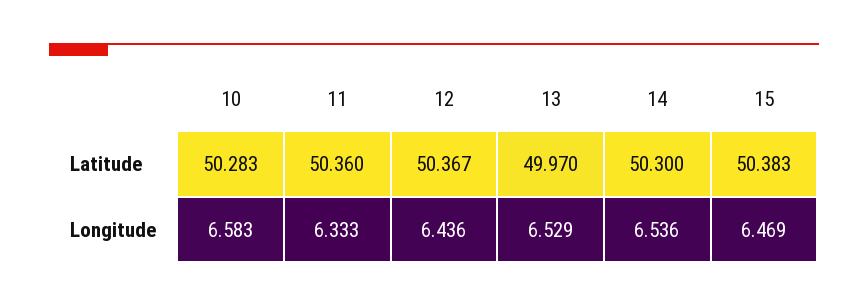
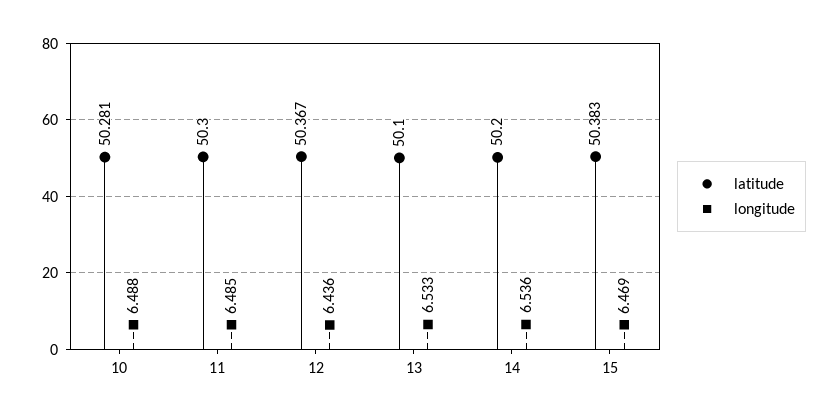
  {
    "Latitude": {
-     "10": 50.283,
+     "10": 50.281,
-     "11": 50.36,
+     "11": 50.3,
      "12": 50.367,
-     "13": 49.97,
+     "13": 50.1,
-     "14": 50.3,
+     "14": 50.2,
      "15": 50.383
    },
    "Longitude": {
-     "10": 6.583,
+     "10": 6.488,
-     "11": 6.333,
+     "11": 6.485,
      "12": 6.436,
-     "13": 6.529,
+     "13": 6.533,
      "14": 6.536,
      "15": 6.469
    }
  }

